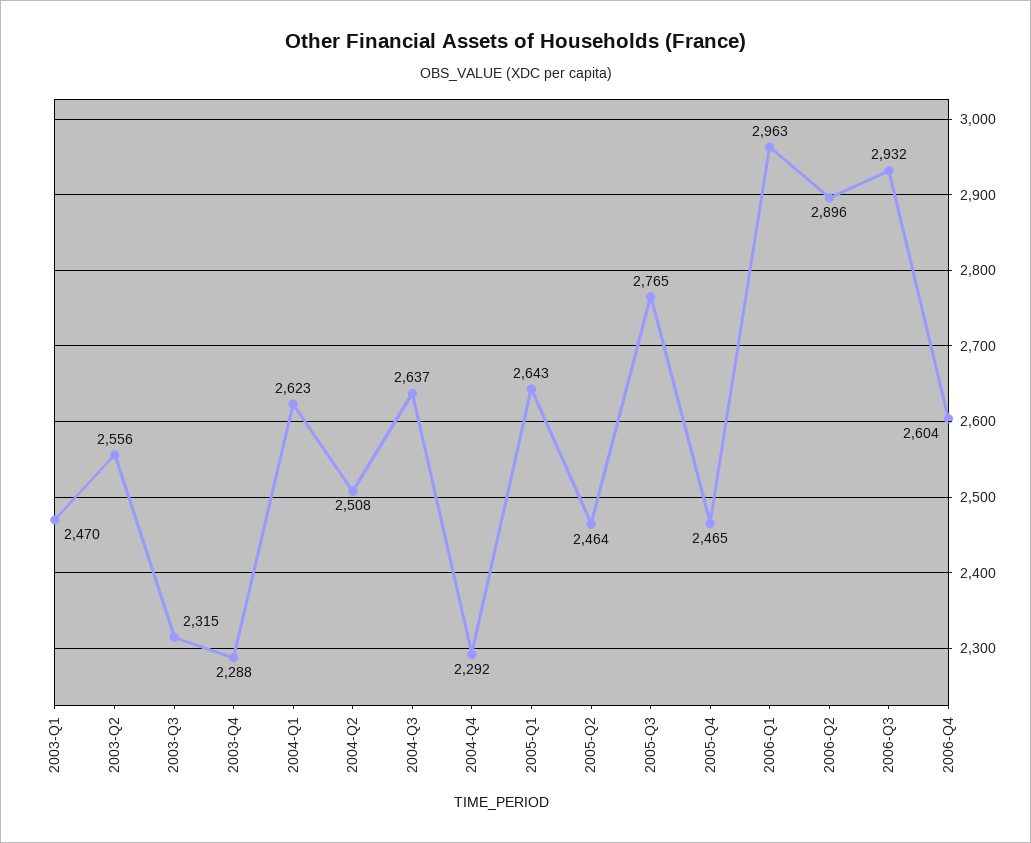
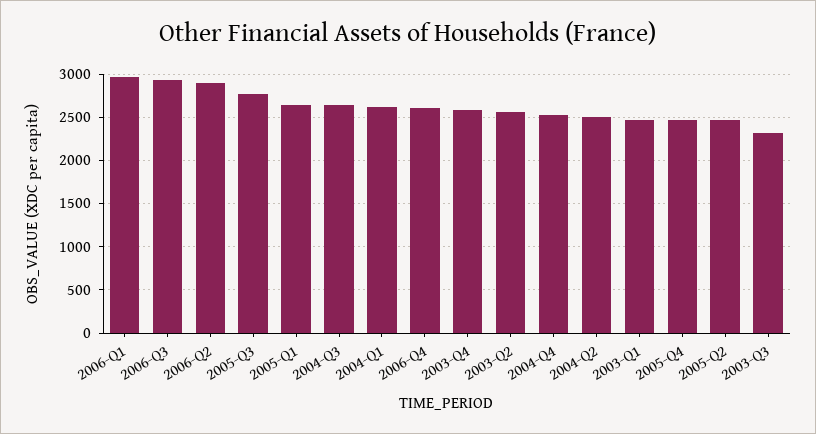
  {
    "2003-Q1": 2470,
    "2003-Q2": 2556,
    "2003-Q3": 2315,
-   "2003-Q4": 2288,
+   "2003-Q4": 2600,
    "2004-Q1": 2623,
    "2004-Q2": 2508,
    "2004-Q3": 2637,
-   "2004-Q4": 2292,
+   "2004-Q4": 2500,
    "2005-Q1": 2643,
    "2005-Q2": 2464,
    "2005-Q3": 2765,
    "2005-Q4": 2465,
    "2006-Q1": 2963,
    "2006-Q2": 2896,
    "2006-Q3": 2932,
    "2006-Q4": 2604
  }

